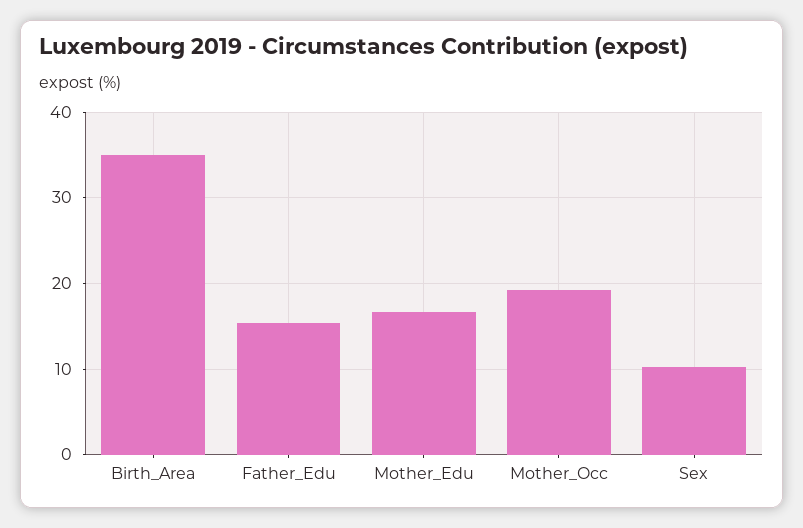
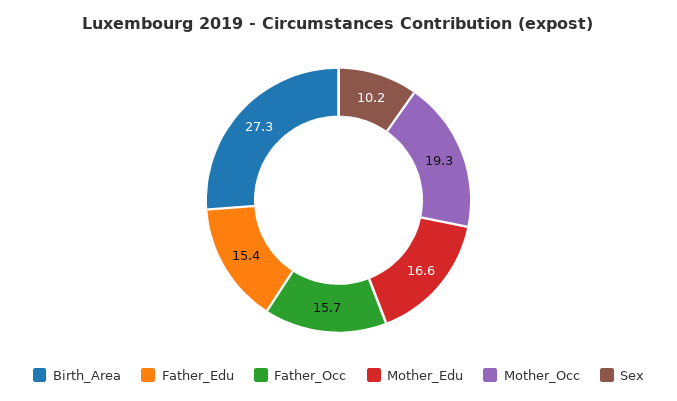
  {
-   "Birth_Area": 35,
+   "Birth_Area": 27.3,
    "Father_Edu": 15.4,
    "Mother_Edu": 16.6,
    "Mother_Occ": 19.3,
-   "Sex": 10.2
+   "Sex": 10.2,
+   "Father_Occ": 15.7
  }

